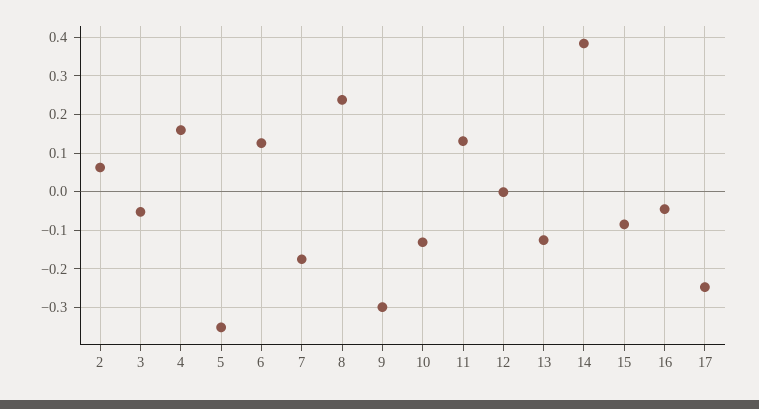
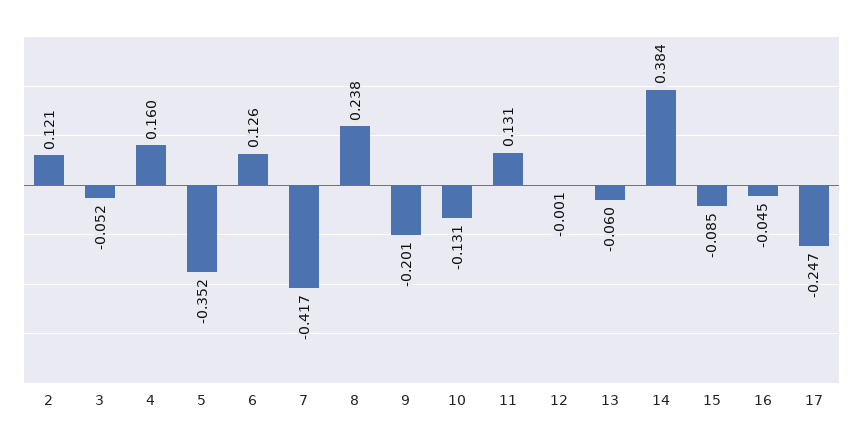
  {
-   "2": 0.06,
+   "2": 0.121,
    "3": -0.052,
    "4": 0.16,
    "5": -0.352,
    "6": 0.126,
-   "7": -0.18,
+   "7": -0.417,
    "8": 0.238,
-   "9": -0.3,
+   "9": -0.201,
    "10": -0.131,
    "11": 0.131,
    "12": -0.001,
-   "13": -0.12,
+   "13": -0.06,
    "14": 0.384,
    "15": -0.085,
    "16": -0.045,
    "17": -0.247
  }

